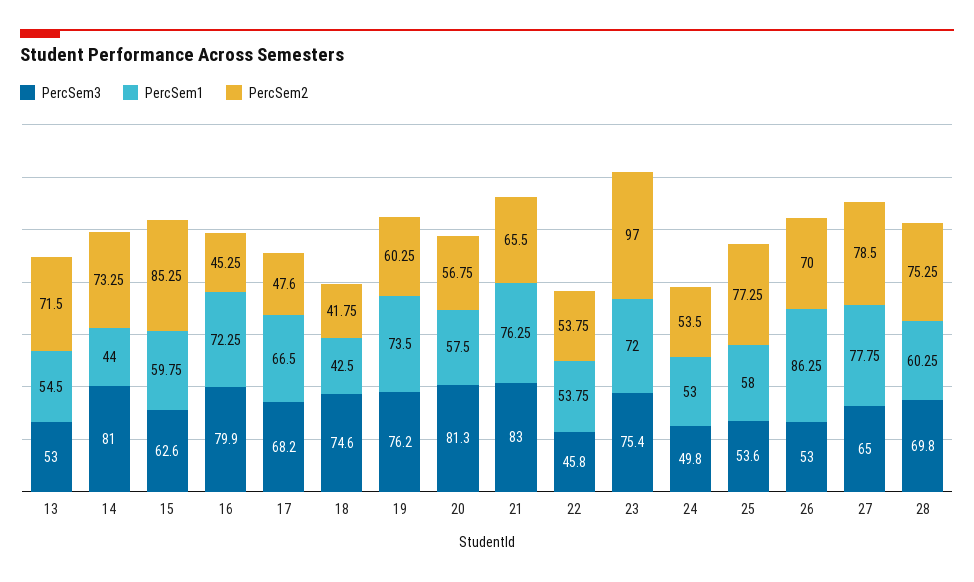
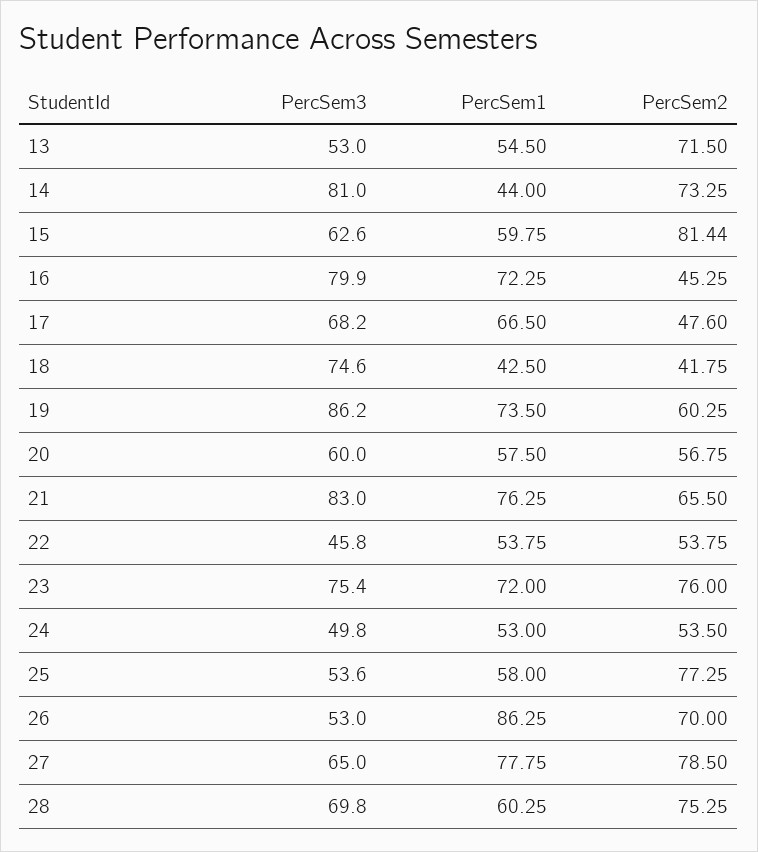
  {
    "PercSem3": {
      "13": 53,
      "14": 81,
      "15": 62.6,
      "16": 79.9,
      "17": 68.2,
      "18": 74.6,
-     "19": 76.2,
+     "19": 86.2,
-     "20": 81.3,
+     "20": 60,
      "21": 83,
      "22": 45.8,
      "23": 75.4,
      "24": 49.8,
      "25": 53.6,
      "26": 53,
      "27": 65,
      "28": 69.8
    },
    "PercSem1": {
      "13": 54.5,
      "14": 44,
      "15": 59.75,
      "16": 72.25,
      "17": 66.5,
      "18": 42.5,
      "19": 73.5,
      "20": 57.5,
      "21": 76.25,
      "22": 53.75,
      "23": 72,
      "24": 53,
      "25": 58,
      "26": 86.25,
      "27": 77.75,
      "28": 60.25
    },
    "PercSem2": {
      "13": 71.5,
      "14": 73.25,
-     "15": 85.25,
+     "15": 81.44,
      "16": 45.25,
      "17": 47.6,
      "18": 41.75,
      "19": 60.25,
      "20": 56.75,
      "21": 65.5,
      "22": 53.75,
-     "23": 97,
+     "23": 76,
      "24": 53.5,
      "25": 77.25,
      "26": 70,
      "27": 78.5,
      "28": 75.25
    }
  }

